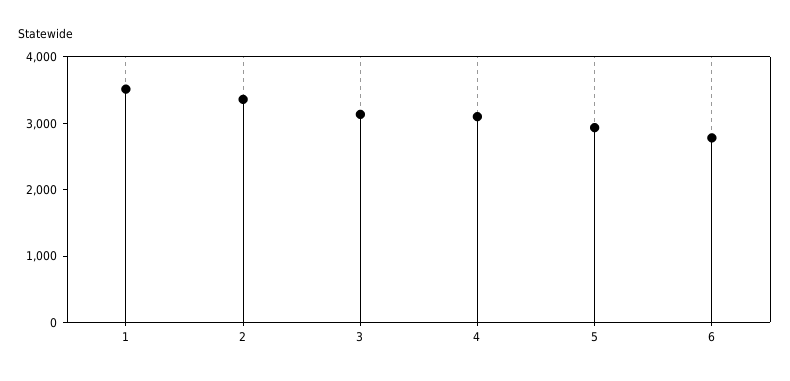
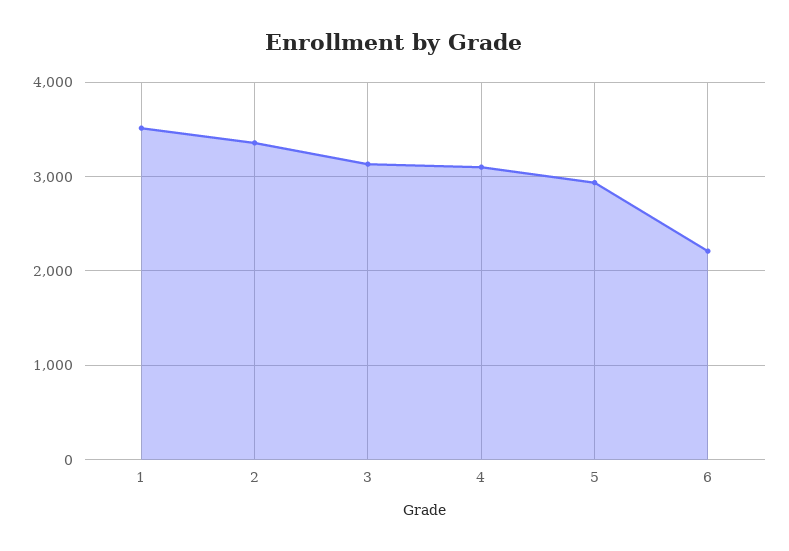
  {
    "1": 3500,
    "2": 3400,
    "3": 3100,
    "4": 3100,
    "5": 2900,
-   "6": 2800
+   "6": 2200
  }

